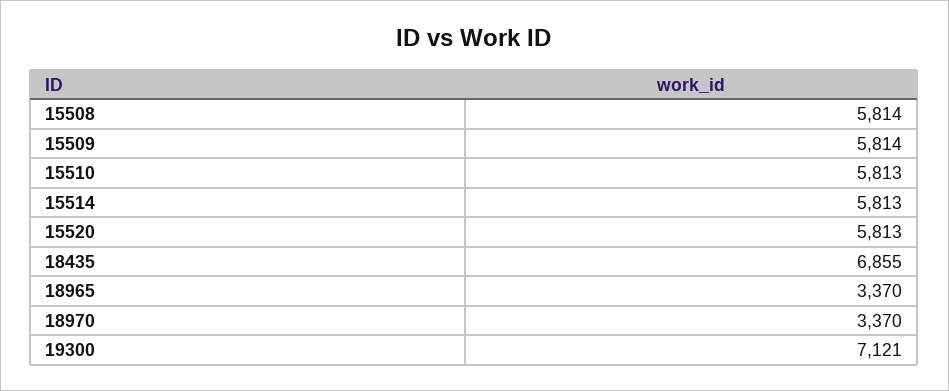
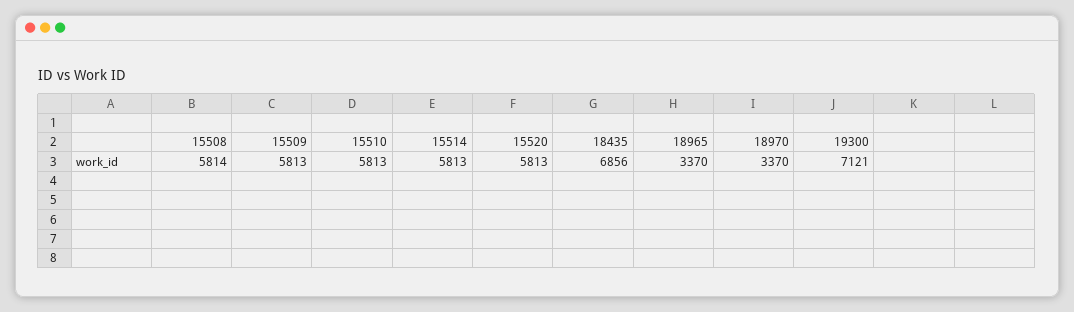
  {
    "15508": 5814,
-   "15509": 5814,
+   "15509": 5813,
    "15510": 5813,
    "15514": 5813,
    "15520": 5813,
-   "18435": 6855,
+   "18435": 6856,
    "18965": 3370,
    "18970": 3370,
    "19300": 7121
  }

